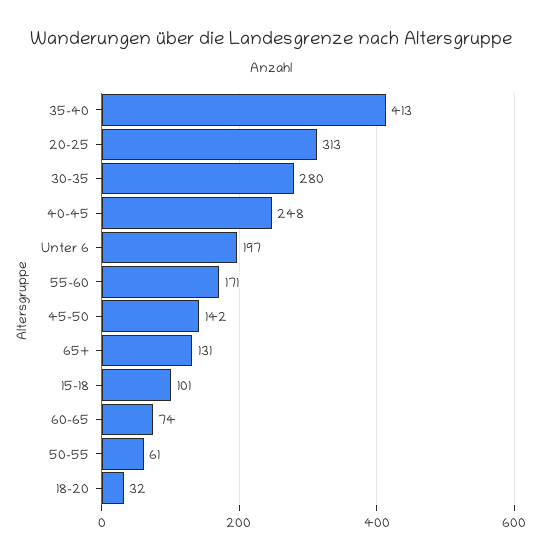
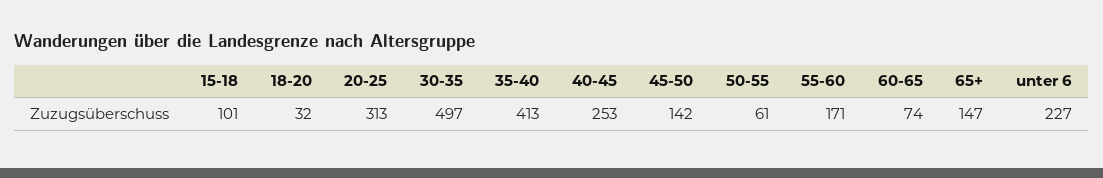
  {
    "35-40": 413,
    "20-25": 313,
-   "30-35": 280,
+   "30-35": 497,
-   "40-45": 248,
+   "40-45": 253,
-   "Unter 6": 197,
+   "Unter 6": 227,
    "55-60": 171,
    "45-50": 142,
-   "65+": 131,
+   "65+": 147,
    "15-18": 101,
    "60-65": 74,
    "50-55": 61,
    "18-20": 32
  }

